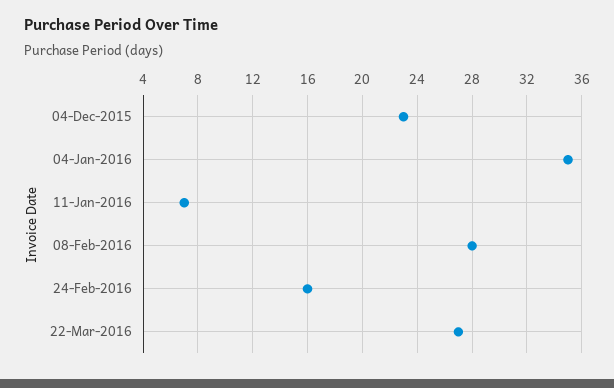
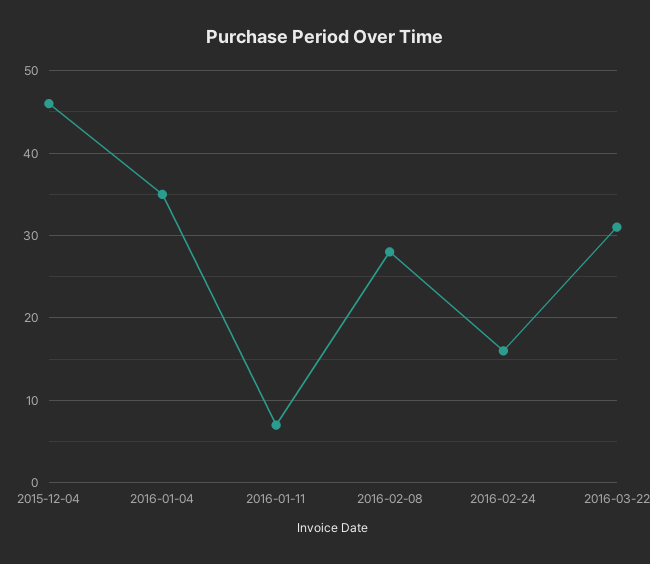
  {
-   "04-Dec-2015": 23,
+   "04-Dec-2015": 46,
    "04-Jan-2016": 35,
    "11-Jan-2016": 7,
    "08-Feb-2016": 28,
    "24-Feb-2016": 16,
-   "22-Mar-2016": 27
+   "22-Mar-2016": 31
  }

